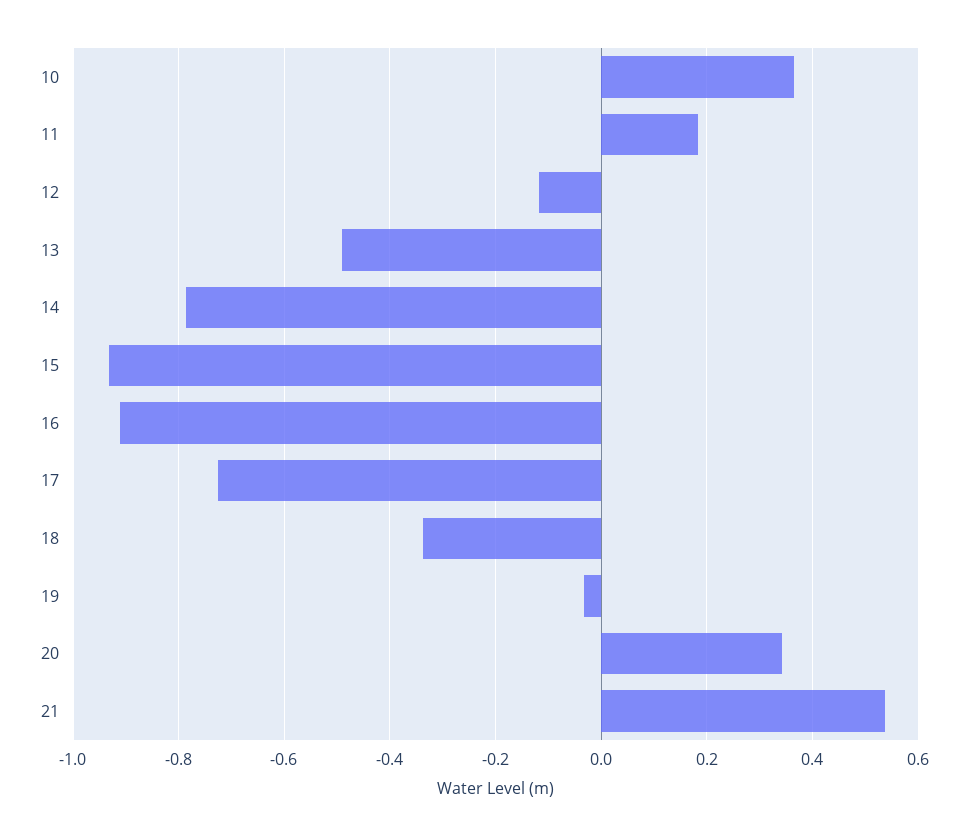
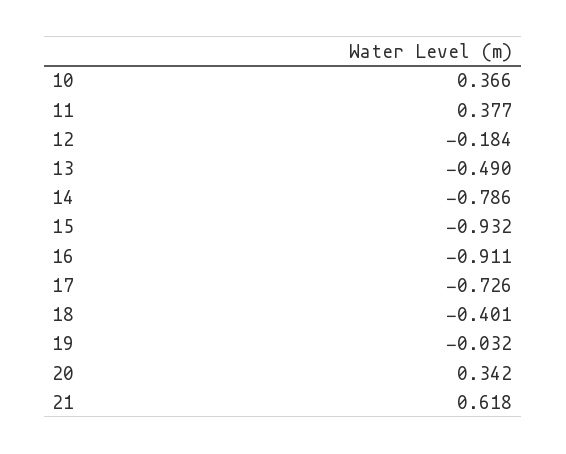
  {
    "10": 0.366,
-   "11": 0.18,
+   "11": 0.377,
-   "12": -0.12,
+   "12": -0.184,
    "13": -0.49,
    "14": -0.786,
    "15": -0.932,
    "16": -0.911,
    "17": -0.726,
-   "18": -0.34,
+   "18": -0.401,
    "19": -0.032,
    "20": 0.342,
-   "21": 0.54
+   "21": 0.618
  }

